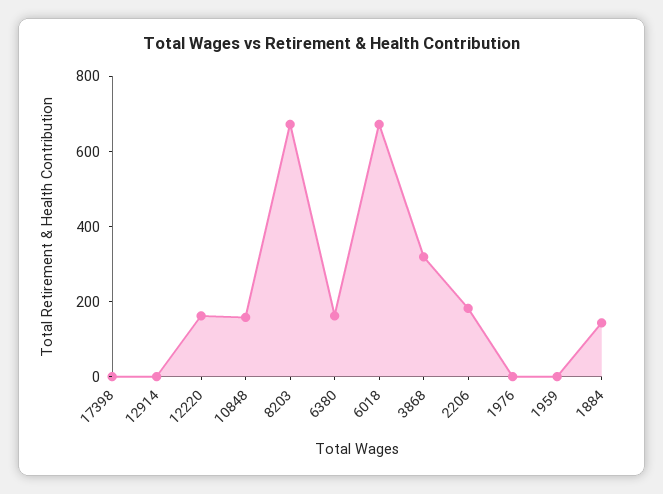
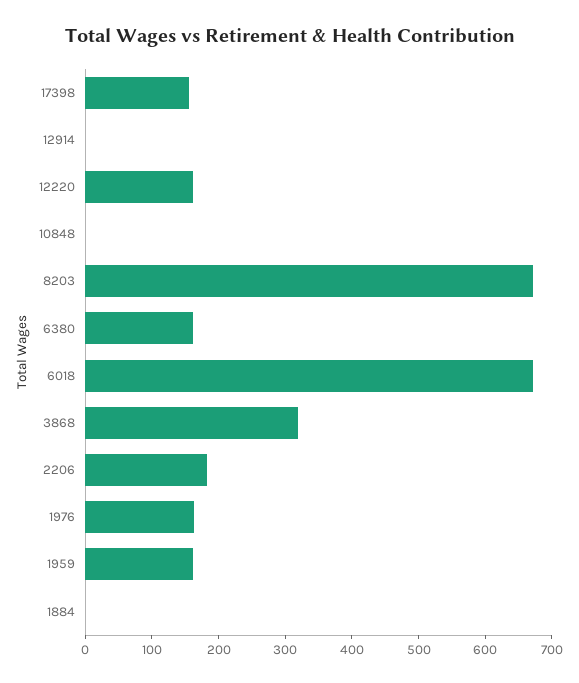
  {
-   "17398": 0,
+   "17398": 160,
    "12914": 0,
    "12220": 160,
-   "10848": 150,
+   "10848": 0,
    "8203": 680,
    "6380": 160,
    "6018": 680,
    "3868": 320,
    "2206": 180,
-   "1976": 0,
+   "1976": 160,
-   "1959": 0,
+   "1959": 160,
-   "1884": 150
+   "1884": 0
  }

